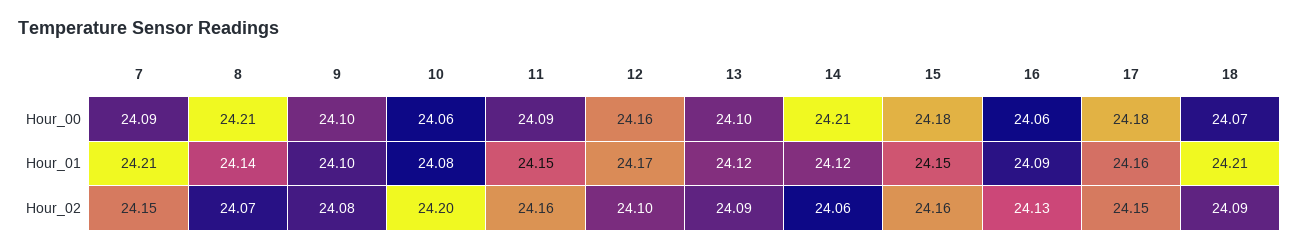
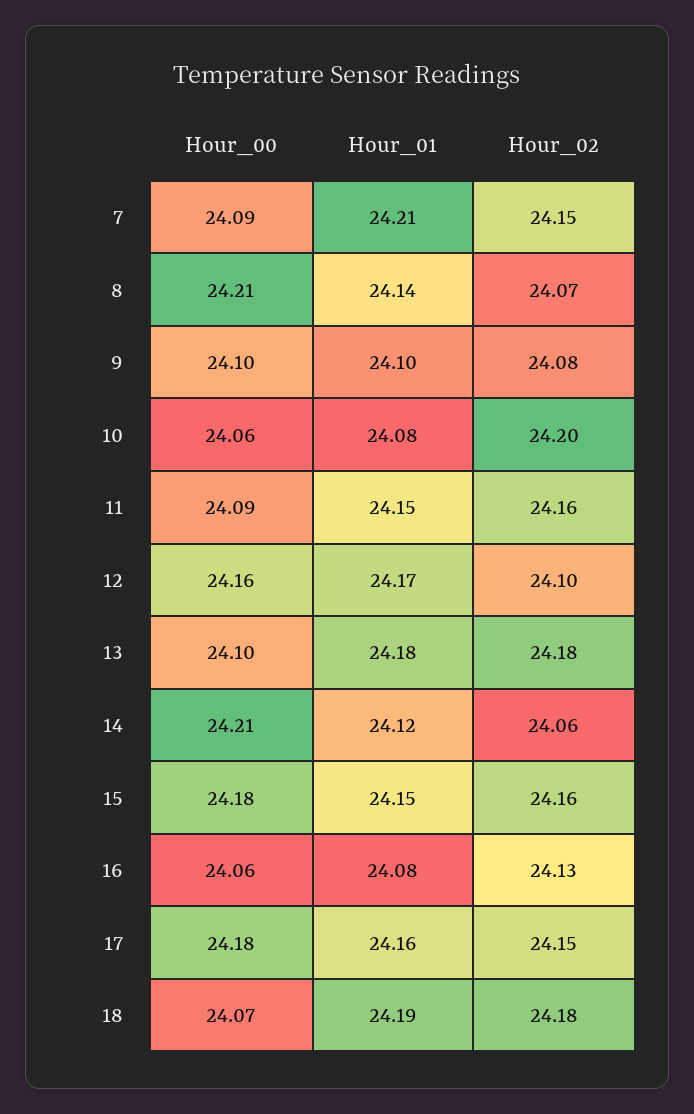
  {
    "7": {
      "Hour_00": 24.09,
      "Hour_01": 24.21,
      "Hour_02": 24.15
    },
    "8": {
      "Hour_00": 24.21,
      "Hour_01": 24.14,
      "Hour_02": 24.07
    },
    "9": {
      "Hour_00": 24.1,
      "Hour_01": 24.1,
      "Hour_02": 24.08
    },
    "10": {
      "Hour_00": 24.06,
      "Hour_01": 24.08,
      "Hour_02": 24.2
    },
    "11": {
      "Hour_00": 24.09,
      "Hour_01": 24.15,
      "Hour_02": 24.16
    },
    "12": {
      "Hour_00": 24.16,
      "Hour_01": 24.17,
      "Hour_02": 24.1
    },
    "13": {
      "Hour_00": 24.1,
-     "Hour_01": 24.12,
+     "Hour_01": 24.18,
-     "Hour_02": 24.09
+     "Hour_02": 24.18
    },
    "14": {
      "Hour_00": 24.21,
      "Hour_01": 24.12,
      "Hour_02": 24.06
    },
    "15": {
      "Hour_00": 24.18,
      "Hour_01": 24.15,
      "Hour_02": 24.16
    },
    "16": {
      "Hour_00": 24.06,
-     "Hour_01": 24.09,
+     "Hour_01": 24.08,
      "Hour_02": 24.13
    },
    "17": {
      "Hour_00": 24.18,
      "Hour_01": 24.16,
      "Hour_02": 24.15
    },
    "18": {
      "Hour_00": 24.07,
-     "Hour_01": 24.21,
+     "Hour_01": 24.19,
-     "Hour_02": 24.09
+     "Hour_02": 24.18
    }
  }

